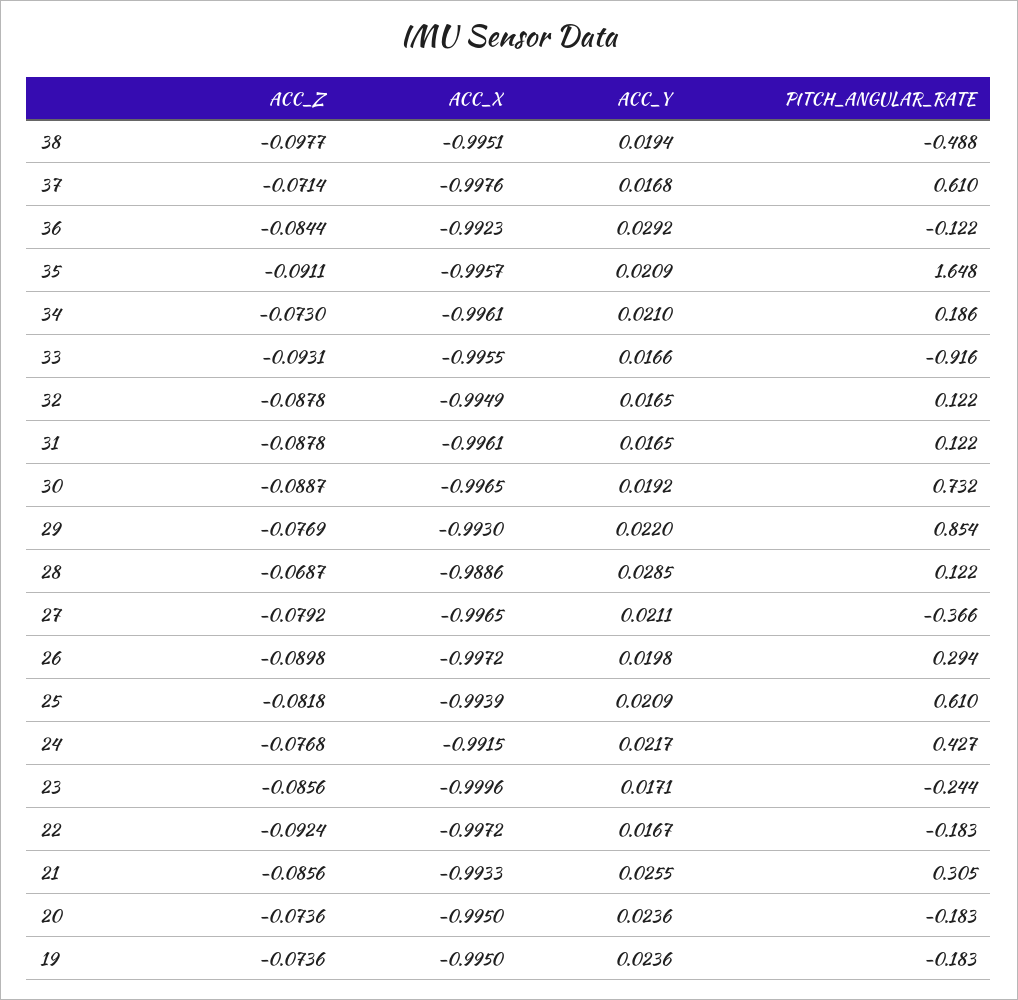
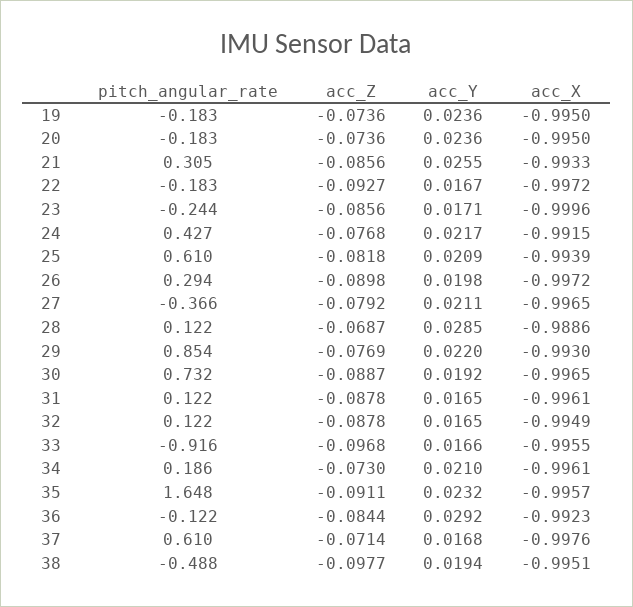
  {
    "ACC_Z": {
      "38": -0.0977,
      "37": -0.0714,
      "36": -0.0844,
      "35": -0.0911,
      "34": -0.073,
-     "33": -0.0931,
+     "33": -0.0968,
      "32": -0.0878,
      "31": -0.0878,
      "30": -0.0887,
      "29": -0.0769,
      "28": -0.0687,
      "27": -0.0792,
      "26": -0.0898,
      "25": -0.0818,
      "24": -0.0768,
      "23": -0.0856,
-     "22": -0.0924,
+     "22": -0.0927,
      "21": -0.0856,
      "20": -0.0736,
      "19": -0.0736
    },
    "ACC_X": {
      "38": -0.9951,
      "37": -0.9976,
      "36": -0.9923,
      "35": -0.9957,
      "34": -0.9961,
      "33": -0.9955,
      "32": -0.9949,
      "31": -0.9961,
      "30": -0.9965,
      "29": -0.993,
      "28": -0.9886,
      "27": -0.9965,
      "26": -0.9972,
      "25": -0.9939,
      "24": -0.9915,
      "23": -0.9996,
      "22": -0.9972,
      "21": -0.9933,
      "20": -0.995,
      "19": -0.995
    },
    "ACC_Y": {
      "38": 0.0194,
      "37": 0.0168,
      "36": 0.0292,
-     "35": 0.0209,
+     "35": 0.0232,
      "34": 0.021,
      "33": 0.0166,
      "32": 0.0165,
      "31": 0.0165,
      "30": 0.0192,
      "29": 0.022,
      "28": 0.0285,
      "27": 0.0211,
      "26": 0.0198,
      "25": 0.0209,
      "24": 0.0217,
      "23": 0.0171,
      "22": 0.0167,
      "21": 0.0255,
      "20": 0.0236,
      "19": 0.0236
    },
    "PITCH_ANGULAR_RATE": {
      "38": -0.488,
      "37": 0.61,
      "36": -0.122,
      "35": 1.648,
      "34": 0.186,
      "33": -0.916,
      "32": 0.122,
      "31": 0.122,
      "30": 0.732,
      "29": 0.854,
      "28": 0.122,
      "27": -0.366,
      "26": 0.294,
      "25": 0.61,
      "24": 0.427,
      "23": -0.244,
      "22": -0.183,
      "21": 0.305,
      "20": -0.183,
      "19": -0.183
    }
  }

